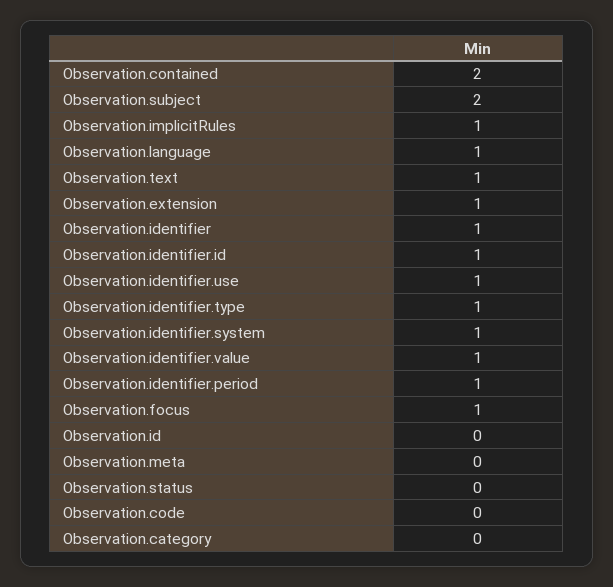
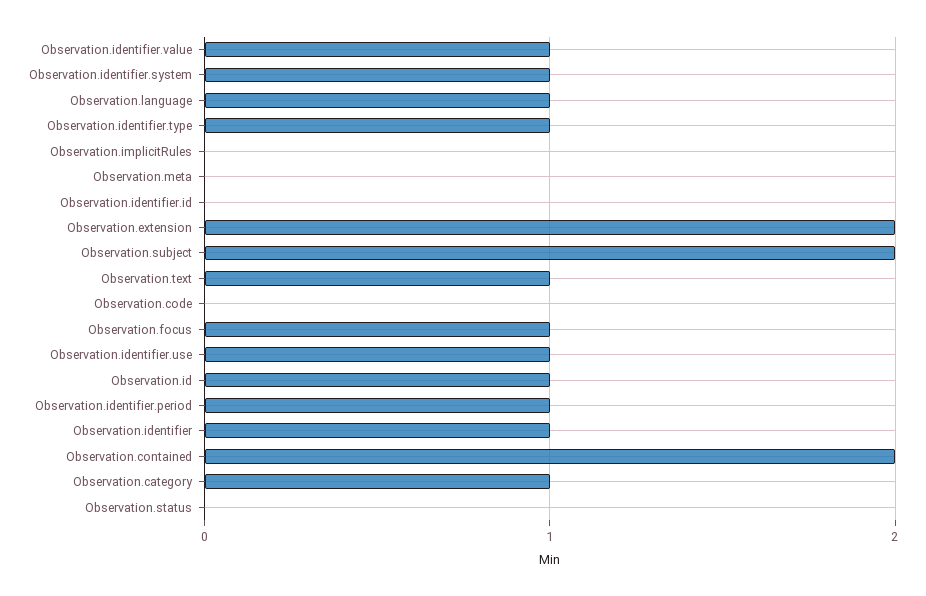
  {
    "Observation.contained": 2,
    "Observation.subject": 2,
-   "Observation.implicitRules": 1,
+   "Observation.implicitRules": 0,
    "Observation.language": 1,
    "Observation.text": 1,
-   "Observation.extension": 1,
+   "Observation.extension": 2,
    "Observation.identifier": 1,
-   "Observation.identifier.id": 1,
+   "Observation.identifier.id": 0,
    "Observation.identifier.use": 1,
    "Observation.identifier.type": 1,
    "Observation.identifier.system": 1,
    "Observation.identifier.value": 1,
    "Observation.identifier.period": 1,
    "Observation.focus": 1,
-   "Observation.id": 0,
+   "Observation.id": 1,
    "Observation.meta": 0,
    "Observation.status": 0,
    "Observation.code": 0,
-   "Observation.category": 0
+   "Observation.category": 1
  }

